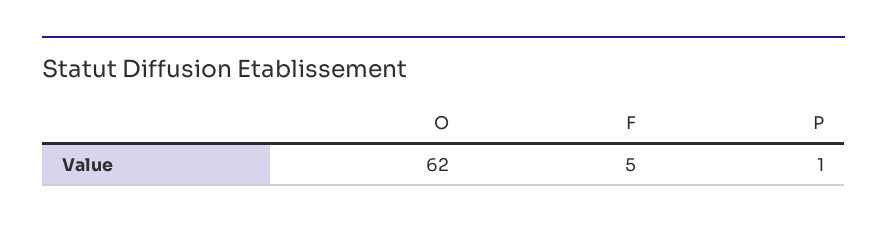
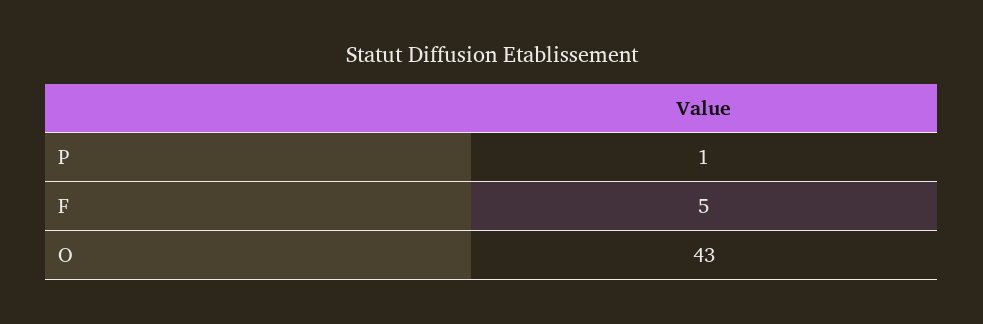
  {
-   "O": 62,
+   "O": 43,
    "F": 5,
    "P": 1
  }

